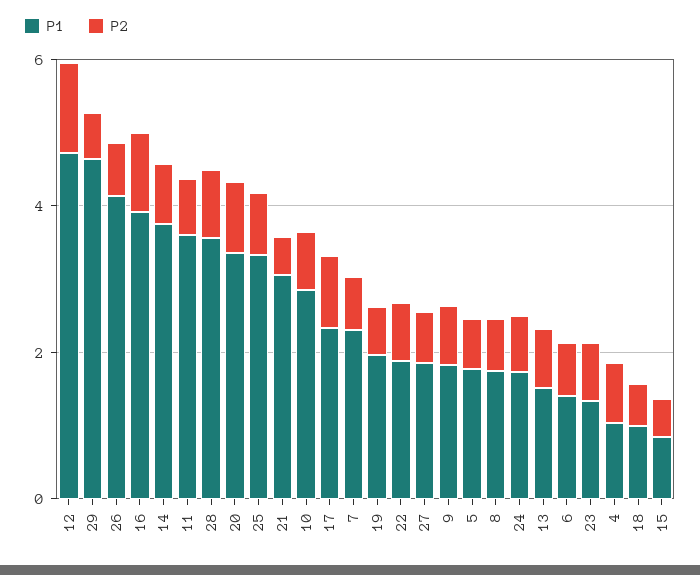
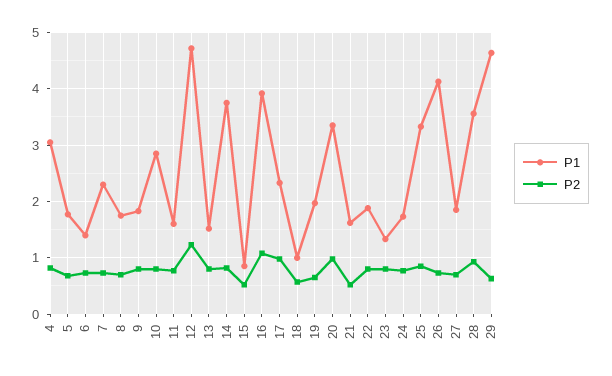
  {
    "P1": {
      "12": 4.8,
      "29": 4.6,
      "26": 4.2,
      "16": 4,
      "14": 3.8,
-     "11": 3.5,
+     "11": 1.6,
      "28": 3.6,
      "20": 3.4,
      "25": 3.4,
-     "21": 3,
+     "21": 1.6,
      "10": 2.8,
      "17": 2.4,
      "7": 2.4,
      "19": 2,
      "22": 1.8,
      "27": 1.8,
      "9": 1.8,
      "5": 1.8,
      "8": 1.8,
      "24": 1.8,
      "13": 1.6,
      "6": 1.4,
      "23": 1.4,
-     "4": 1,
+     "4": 3,
      "18": 1,
      "15": 0.8
    },
    "P2": {
      "12": 1.2,
      "29": 0.6,
      "26": 0.8,
      "16": 1,
      "14": 0.8,
      "11": 0.8,
      "28": 1,
      "20": 1,
      "25": 0.8,
      "21": 0.6,
      "10": 0.8,
      "17": 1,
      "7": 0.8,
      "19": 0.6,
      "22": 0.8,
      "27": 0.8,
      "9": 0.8,
      "5": 0.6,
      "8": 0.8,
      "24": 0.8,
      "13": 0.8,
      "6": 0.8,
      "23": 0.8,
      "4": 0.8,
      "18": 0.6,
      "15": 0.6
    }
  }

